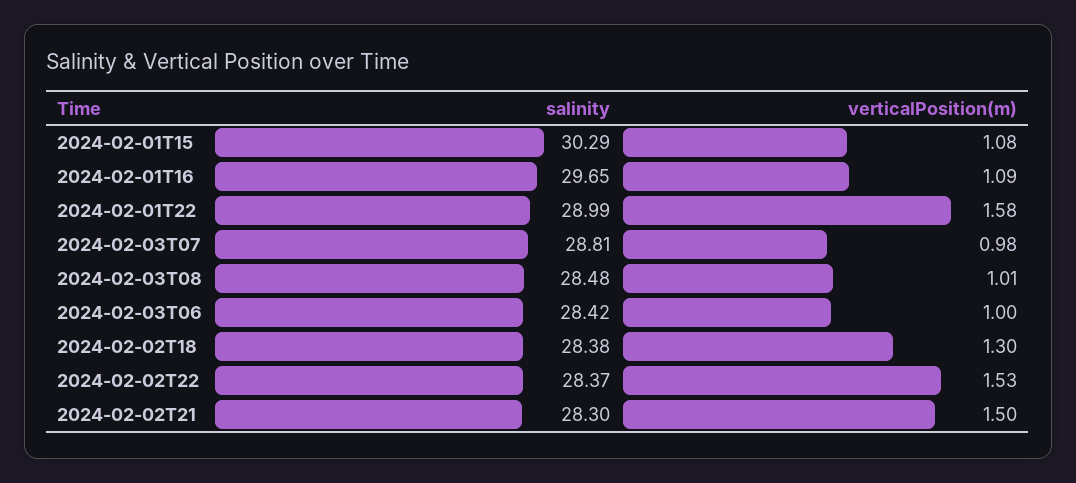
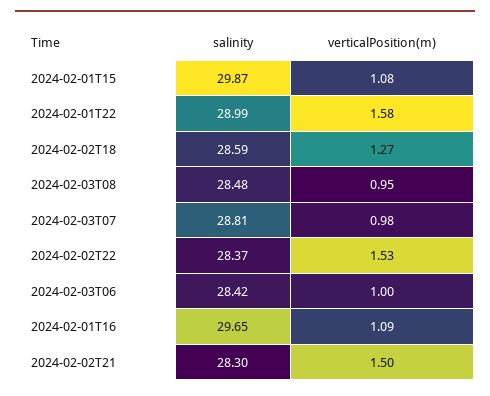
  {
    "salinity": {
-     "2024-02-01T15": 30.29,
+     "2024-02-01T15": 29.87,
      "2024-02-01T16": 29.65,
      "2024-02-01T22": 28.99,
      "2024-02-03T07": 28.81,
      "2024-02-03T08": 28.48,
      "2024-02-03T06": 28.42,
-     "2024-02-02T18": 28.38,
+     "2024-02-02T18": 28.59,
      "2024-02-02T22": 28.37,
      "2024-02-02T21": 28.3
    },
    "verticalPosition(m)": {
      "2024-02-01T15": 1.08,
      "2024-02-01T16": 1.09,
      "2024-02-01T22": 1.58,
      "2024-02-03T07": 0.98,
-     "2024-02-03T08": 1.01,
+     "2024-02-03T08": 0.95,
      "2024-02-03T06": 1,
-     "2024-02-02T18": 1.3,
+     "2024-02-02T18": 1.27,
      "2024-02-02T22": 1.53,
      "2024-02-02T21": 1.5
    }
  }

